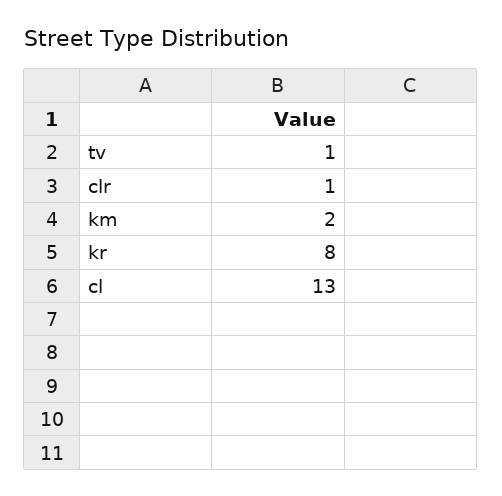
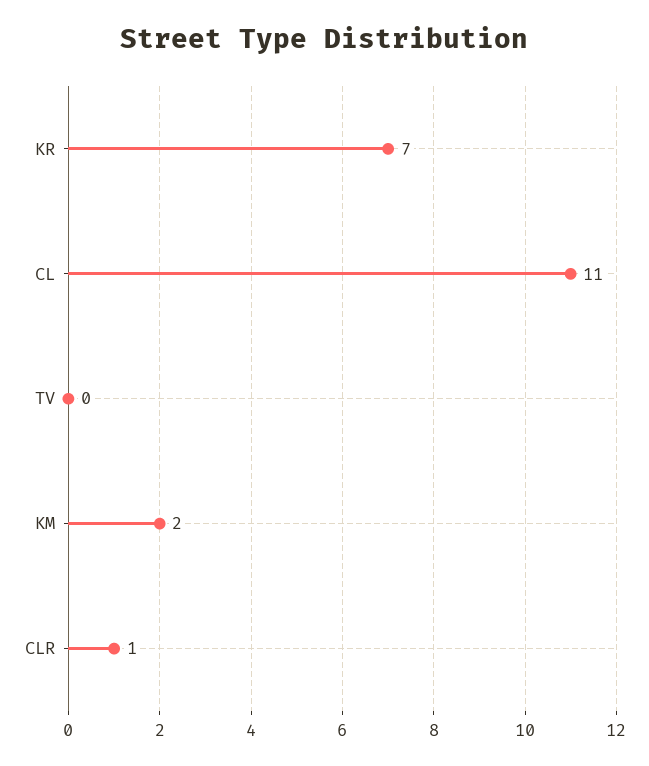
  {
-   "tv": 1,
+   "tv": 0,
    "clr": 1,
    "km": 2,
-   "kr": 8,
+   "kr": 7,
-   "cl": 13
+   "cl": 11
  }

